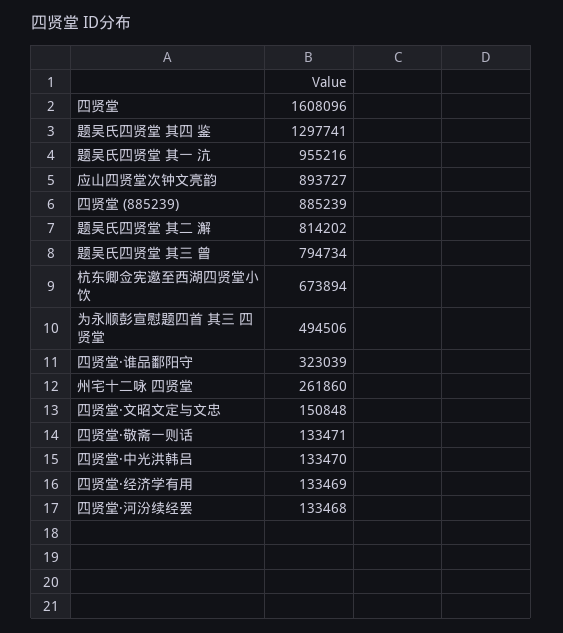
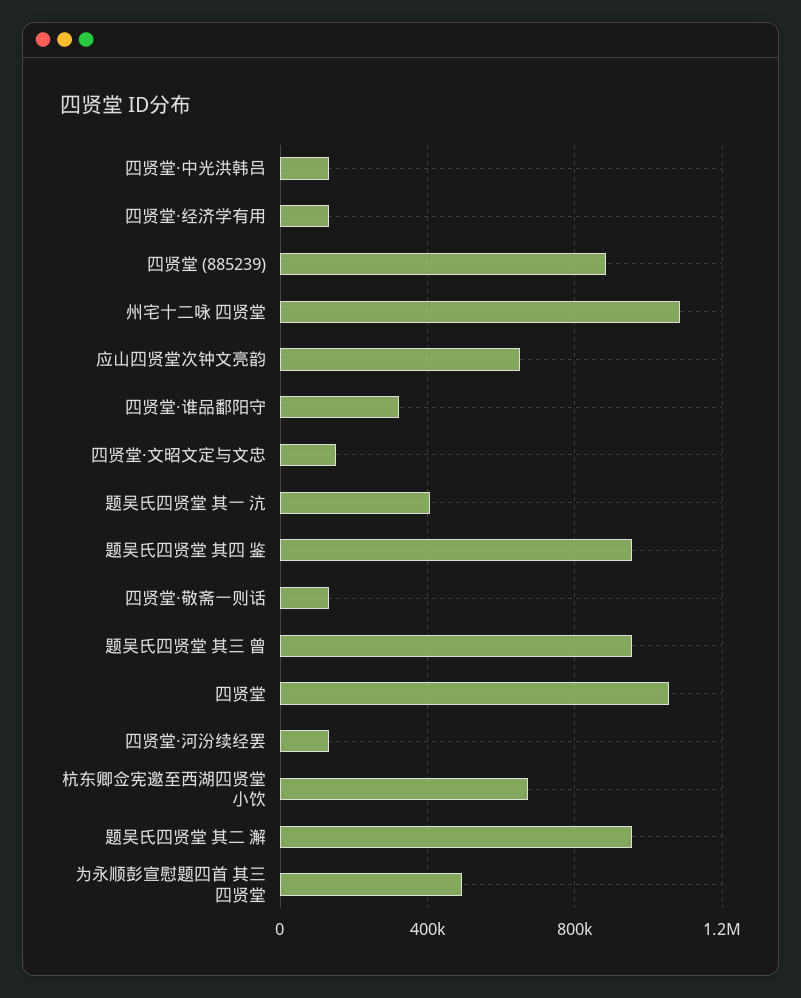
  {
-   "四贤堂": 1608096,
+   "四贤堂": 1050000,
-   "题吴氏四贤堂 其四 鉴": 1297741,
+   "题吴氏四贤堂 其四 鉴": 950000,
-   "题吴氏四贤堂 其一 沆": 955216,
+   "题吴氏四贤堂 其一 沆": 400000,
-   "应山四贤堂次钟文亮韵": 893727,
+   "应山四贤堂次钟文亮韵": 650000,
    "四贤堂 (885239)": 885239,
-   "题吴氏四贤堂 其二 澥": 814202,
+   "题吴氏四贤堂 其二 澥": 950000,
-   "题吴氏四贤堂 其三 曾": 794734,
+   "题吴氏四贤堂 其三 曾": 950000,
    "杭东卿佥宪邀至西湖四贤堂小饮": 673894,
    "为永顺彭宣慰题四首 其三 四贤堂": 494506,
    "四贤堂·谁品鄱阳守": 323039,
-   "州宅十二咏 四贤堂": 261860,
+   "州宅十二咏 四贤堂": 1100000,
    "四贤堂·文昭文定与文忠": 150848,
    "四贤堂·敬斋一则话": 133471,
    "四贤堂·中光洪韩吕": 133470,
    "四贤堂·经济学有用": 133469,
    "四贤堂·河汾续经罢": 133468
  }

